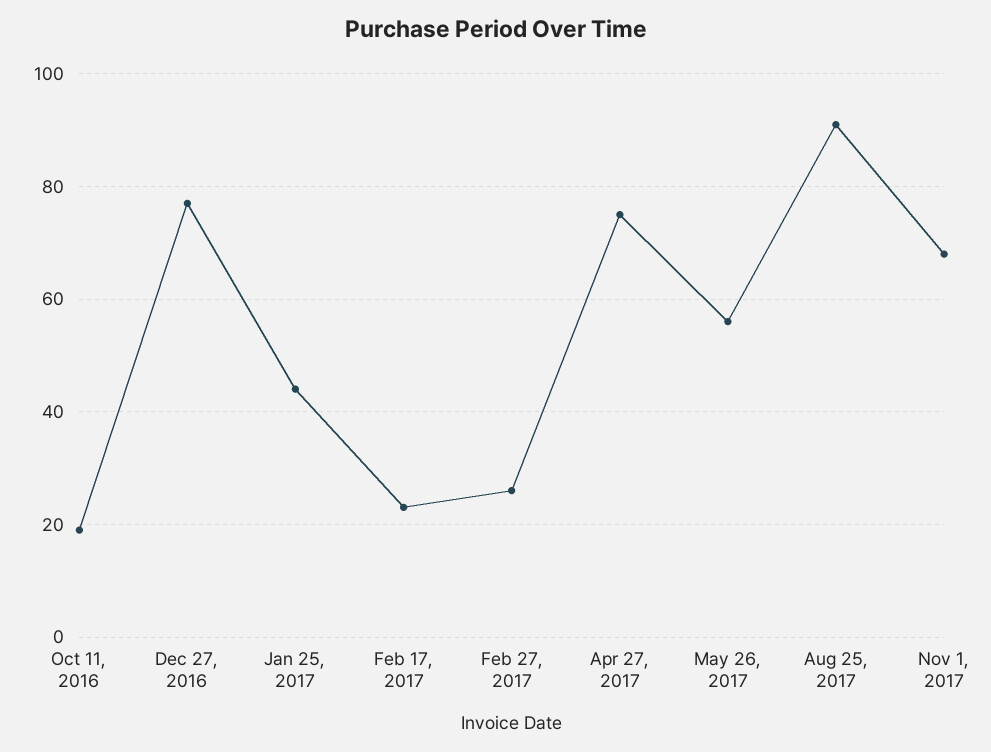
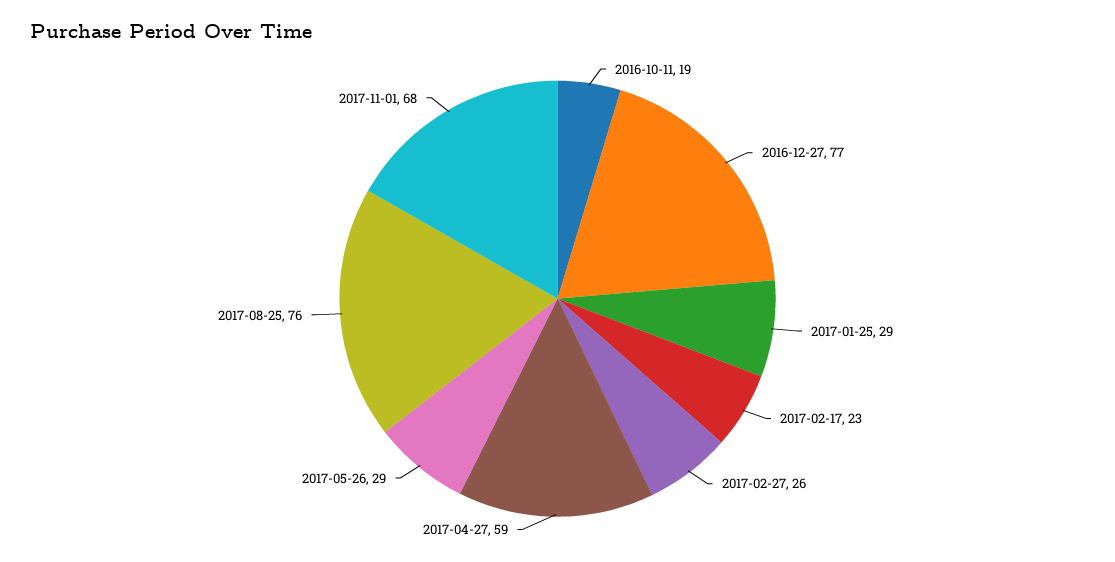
  {
    "Oct 11, 2016": 19,
    "Dec 27, 2016": 77,
-   "Jan 25, 2017": 45,
+   "Jan 25, 2017": 29,
    "Feb 17, 2017": 23,
    "Feb 27, 2017": 26,
-   "Apr 27, 2017": 75,
+   "Apr 27, 2017": 59,
-   "May 26, 2017": 55,
+   "May 26, 2017": 29,
-   "Aug 25, 2017": 90,
+   "Aug 25, 2017": 76,
    "Nov 1, 2017": 68
  }

